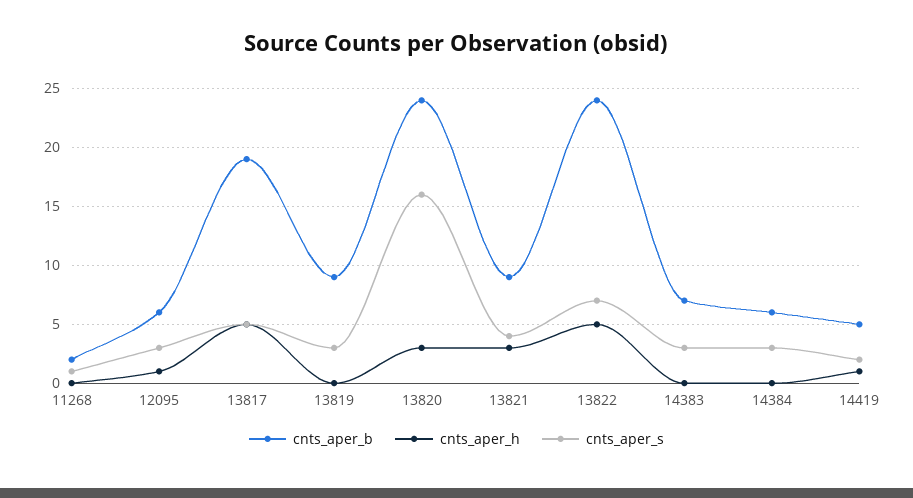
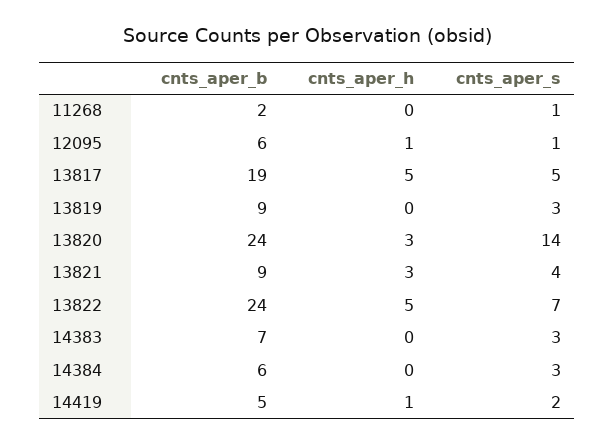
  {
    "cnts_aper_b": {
      "11268": 2,
      "12095": 6,
      "13817": 19,
      "13819": 9,
      "13820": 24,
      "13821": 9,
      "13822": 24,
      "14383": 7,
      "14384": 6,
      "14419": 5
    },
    "cnts_aper_h": {
      "11268": 0,
      "12095": 1,
      "13817": 5,
      "13819": 0,
      "13820": 3,
      "13821": 3,
      "13822": 5,
      "14383": 0,
      "14384": 0,
      "14419": 1
    },
    "cnts_aper_s": {
      "11268": 1,
-     "12095": 3,
+     "12095": 1,
      "13817": 5,
      "13819": 3,
-     "13820": 16,
+     "13820": 14,
      "13821": 4,
      "13822": 7,
      "14383": 3,
      "14384": 3,
      "14419": 2
    }
  }

